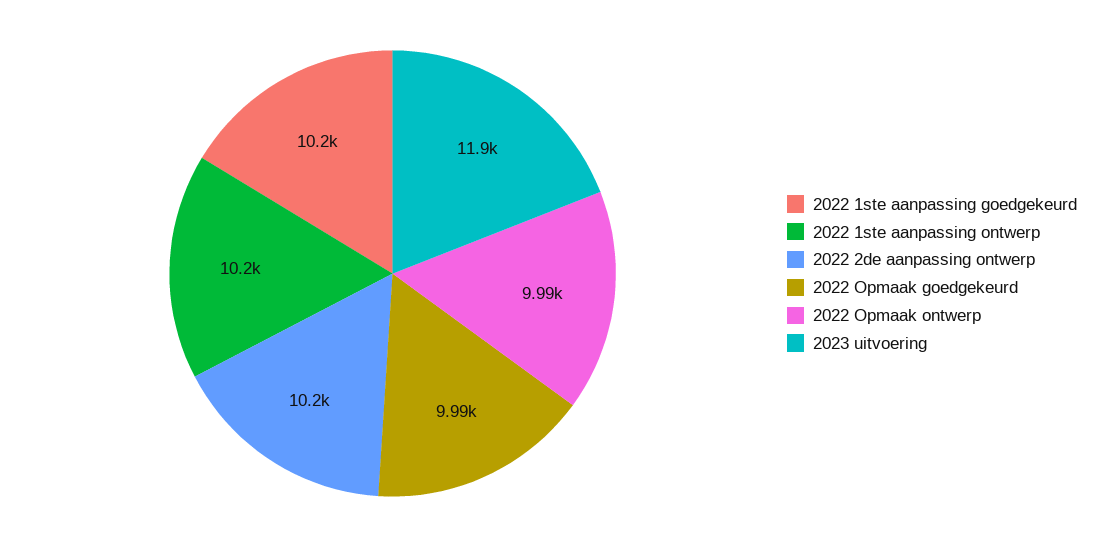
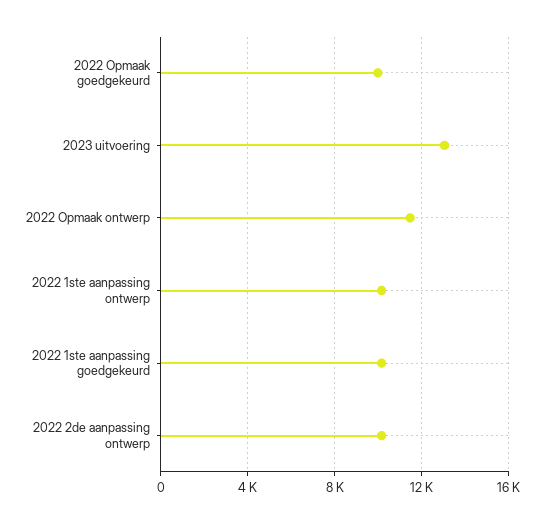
  {
    "2022 1ste aanpassing goedgekeurd": 10200,
    "2022 1ste aanpassing ontwerp": 10200,
    "2022 2de aanpassing ontwerp": 10200,
    "2022 Opmaak goedgekeurd": 9990,
-   "2022 Opmaak ontwerp": 9990,
+   "2022 Opmaak ontwerp": 11500,
-   "2023 uitvoering": 11900
+   "2023 uitvoering": 13000
  }

